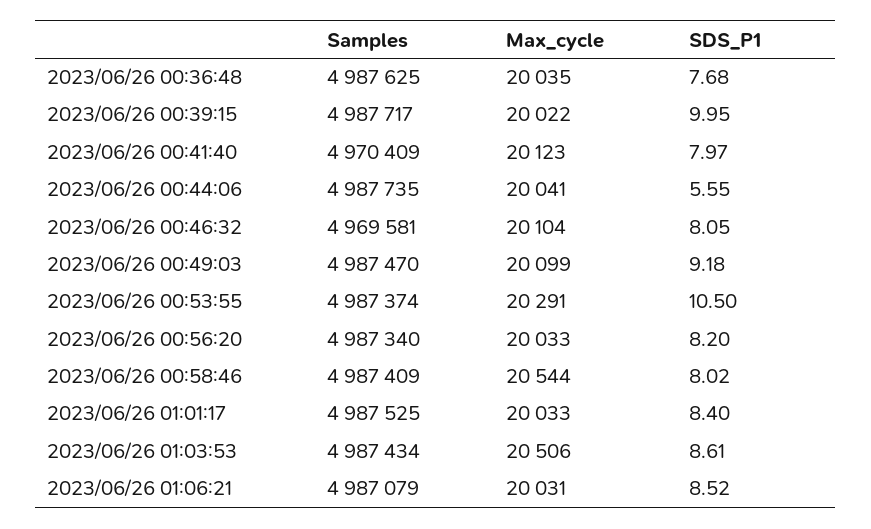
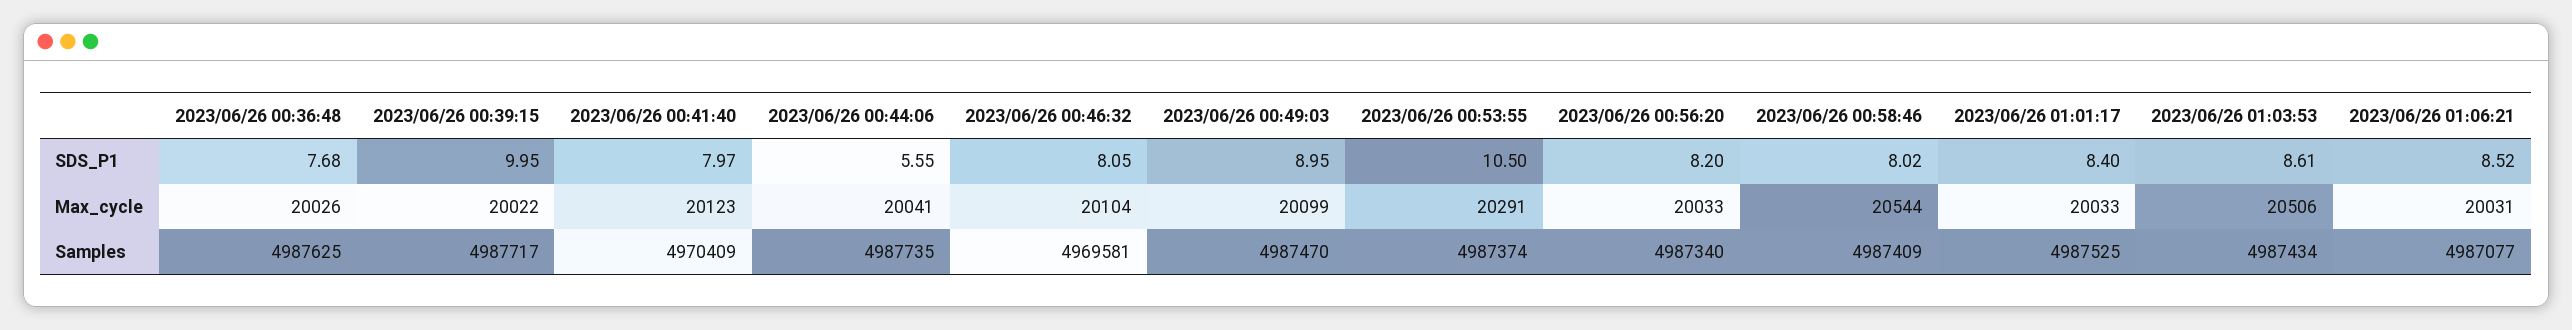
  {
    "Samples": {
      "2023/06/26 00:36:48": 4987625,
      "2023/06/26 00:39:15": 4987717,
      "2023/06/26 00:41:40": 4970409,
      "2023/06/26 00:44:06": 4987735,
      "2023/06/26 00:46:32": 4969581,
      "2023/06/26 00:49:03": 4987470,
      "2023/06/26 00:53:55": 4987374,
      "2023/06/26 00:56:20": 4987340,
      "2023/06/26 00:58:46": 4987409,
      "2023/06/26 01:01:17": 4987525,
      "2023/06/26 01:03:53": 4987434,
-     "2023/06/26 01:06:21": 4987079
+     "2023/06/26 01:06:21": 4987077
    },
    "Max_cycle": {
-     "2023/06/26 00:36:48": 20035,
+     "2023/06/26 00:36:48": 20026,
      "2023/06/26 00:39:15": 20022,
      "2023/06/26 00:41:40": 20123,
      "2023/06/26 00:44:06": 20041,
      "2023/06/26 00:46:32": 20104,
      "2023/06/26 00:49:03": 20099,
      "2023/06/26 00:53:55": 20291,
      "2023/06/26 00:56:20": 20033,
      "2023/06/26 00:58:46": 20544,
      "2023/06/26 01:01:17": 20033,
      "2023/06/26 01:03:53": 20506,
      "2023/06/26 01:06:21": 20031
    },
    "SDS_P1": {
      "2023/06/26 00:36:48": 7.68,
      "2023/06/26 00:39:15": 9.95,
      "2023/06/26 00:41:40": 7.97,
      "2023/06/26 00:44:06": 5.55,
      "2023/06/26 00:46:32": 8.05,
-     "2023/06/26 00:49:03": 9.18,
+     "2023/06/26 00:49:03": 8.95,
      "2023/06/26 00:53:55": 10.5,
      "2023/06/26 00:56:20": 8.2,
      "2023/06/26 00:58:46": 8.02,
      "2023/06/26 01:01:17": 8.4,
      "2023/06/26 01:03:53": 8.61,
      "2023/06/26 01:06:21": 8.52
    }
  }

